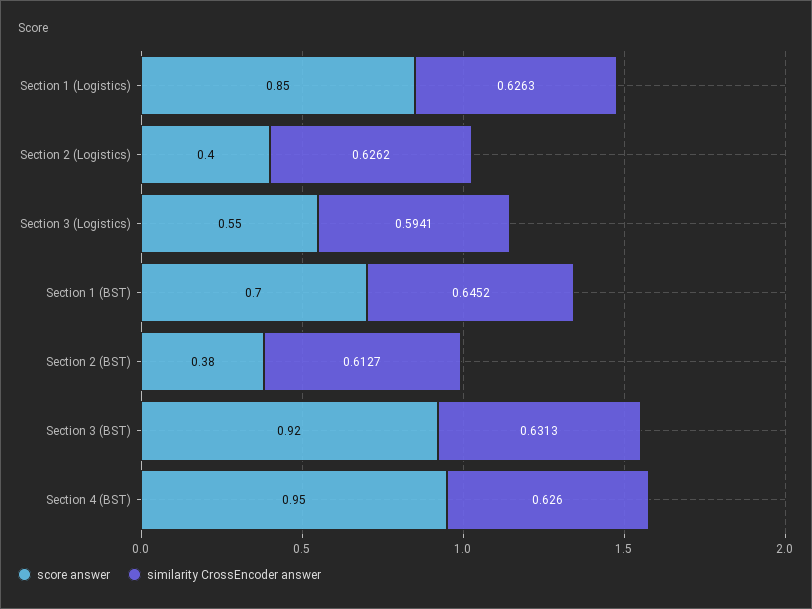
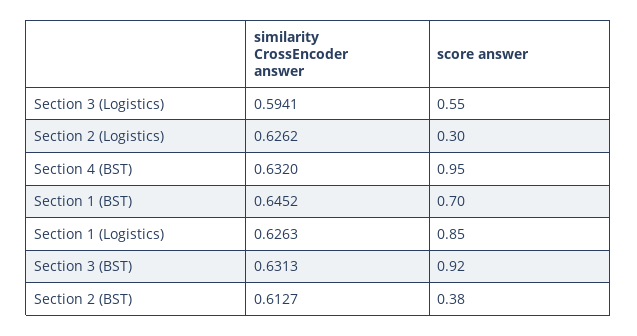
  {
    "score answer": {
      "Section 1 (Logistics)": 0.85,
-     "Section 2 (Logistics)": 0.4,
+     "Section 2 (Logistics)": 0.3,
      "Section 3 (Logistics)": 0.55,
      "Section 1 (BST)": 0.7,
      "Section 2 (BST)": 0.38,
      "Section 3 (BST)": 0.92,
      "Section 4 (BST)": 0.95
    },
    "similarity CrossEncoder answer": {
      "Section 1 (Logistics)": 0.6263,
      "Section 2 (Logistics)": 0.6262,
      "Section 3 (Logistics)": 0.5941,
      "Section 1 (BST)": 0.6452,
      "Section 2 (BST)": 0.6127,
      "Section 3 (BST)": 0.6313,
-     "Section 4 (BST)": 0.626
+     "Section 4 (BST)": 0.632
    }
  }

